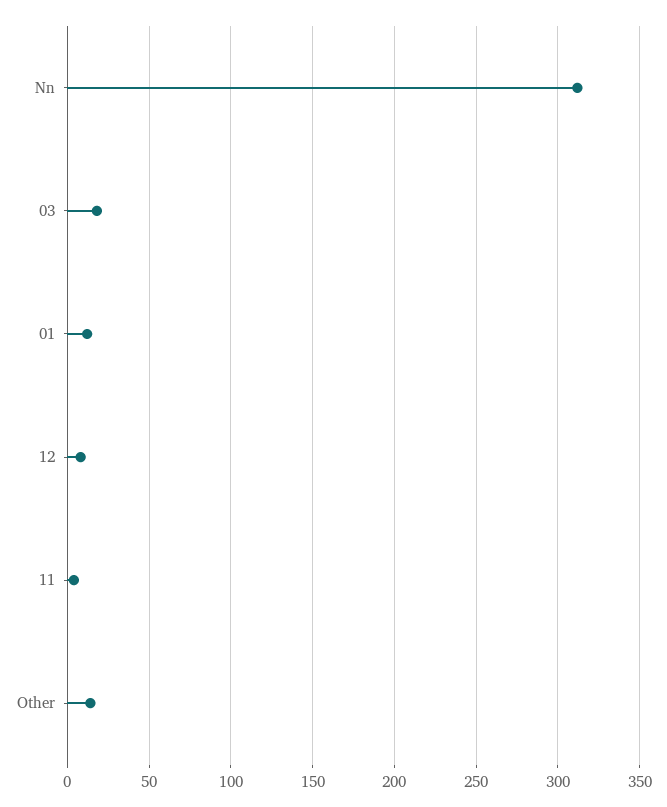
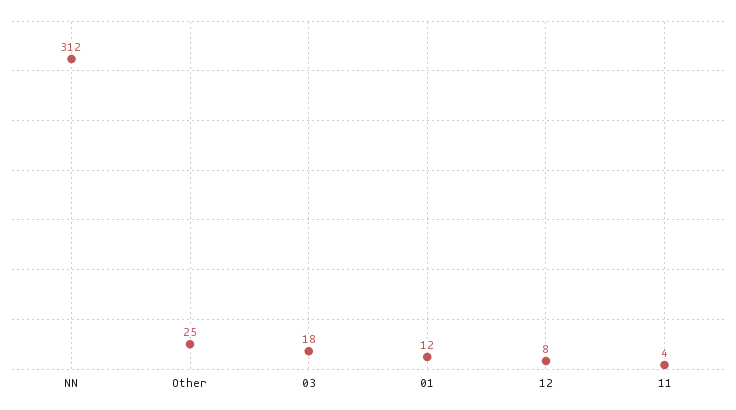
  {
    "Nn": 312,
    "03": 18,
    "01": 12,
    "12": 8,
    "11": 4,
-   "Other": 15
+   "Other": 25
  }

